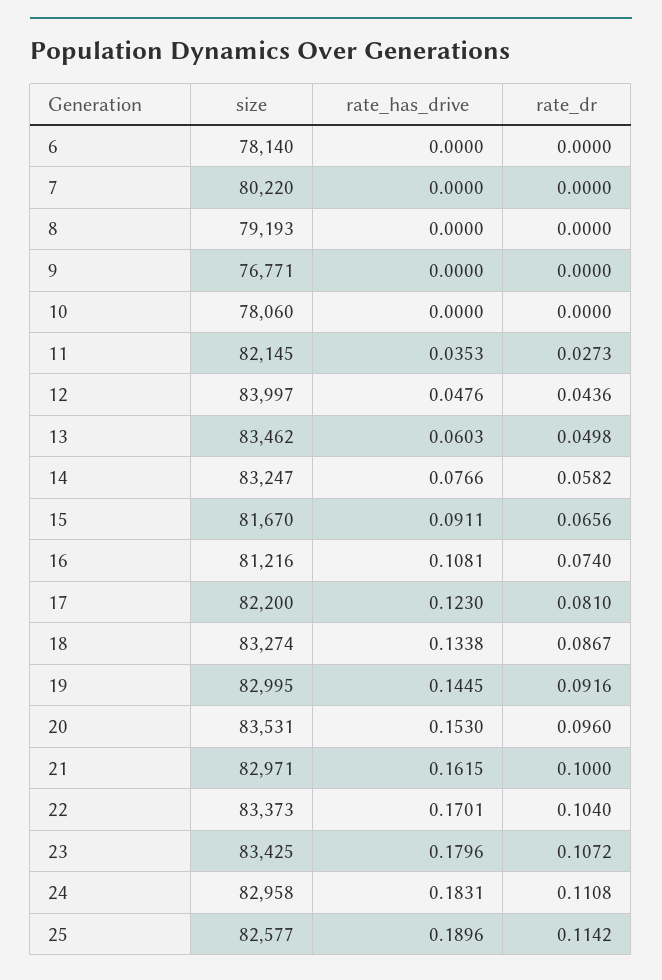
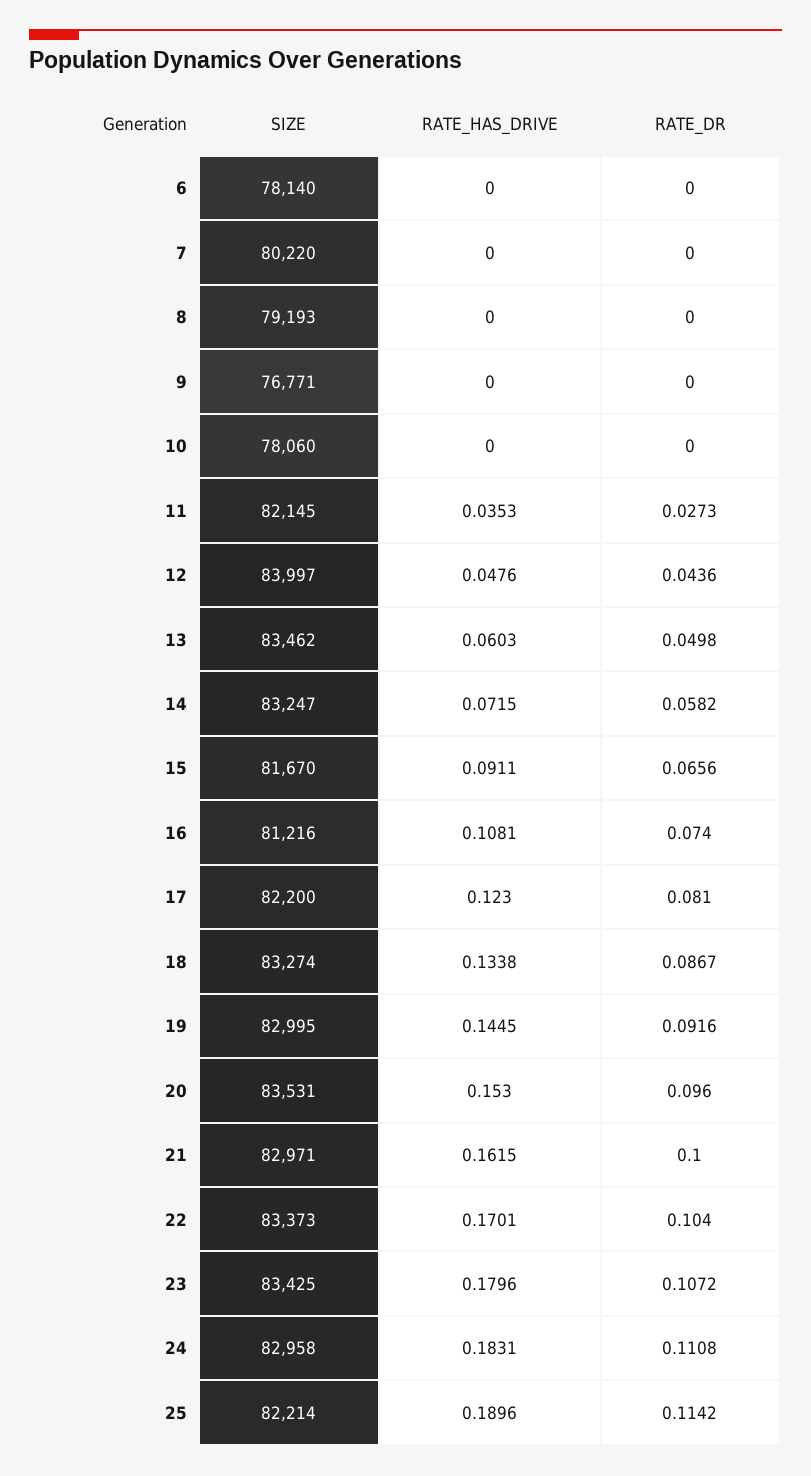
  {
    "size": {
      "6": 78140,
      "7": 80220,
      "8": 79193,
      "9": 76771,
      "10": 78060,
      "11": 82145,
      "12": 83997,
      "13": 83462,
      "14": 83247,
      "15": 81670,
      "16": 81216,
      "17": 82200,
      "18": 83274,
      "19": 82995,
      "20": 83531,
      "21": 82971,
      "22": 83373,
      "23": 83425,
      "24": 82958,
-     "25": 82577
+     "25": 82214
    },
    "rate_has_drive": {
      "6": 0,
      "7": 0,
      "8": 0,
      "9": 0,
      "10": 0,
      "11": 0.0353,
      "12": 0.0476,
      "13": 0.0603,
-     "14": 0.0766,
+     "14": 0.0715,
      "15": 0.0911,
      "16": 0.1081,
      "17": 0.123,
      "18": 0.1338,
      "19": 0.1445,
      "20": 0.153,
      "21": 0.1615,
      "22": 0.1701,
      "23": 0.1796,
      "24": 0.1831,
      "25": 0.1896
    },
    "rate_dr": {
      "6": 0,
      "7": 0,
      "8": 0,
      "9": 0,
      "10": 0,
      "11": 0.0273,
      "12": 0.0436,
      "13": 0.0498,
      "14": 0.0582,
      "15": 0.0656,
      "16": 0.074,
      "17": 0.081,
      "18": 0.0867,
      "19": 0.0916,
      "20": 0.096,
      "21": 0.1,
      "22": 0.104,
      "23": 0.1072,
      "24": 0.1108,
      "25": 0.1142
    }
  }

